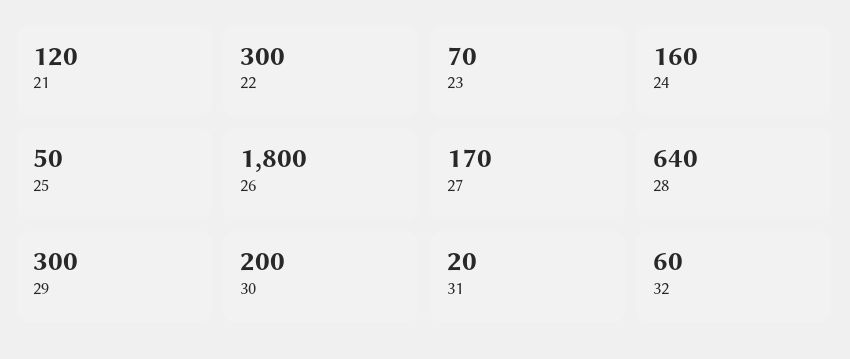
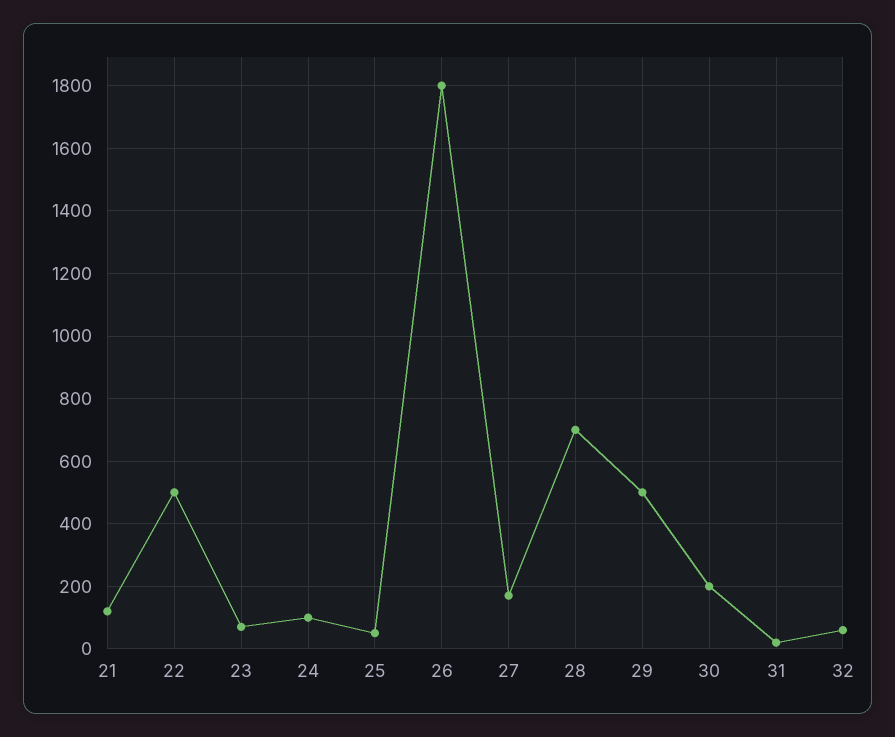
  {
    "21": 120,
-   "22": 300,
+   "22": 500,
    "23": 70,
-   "24": 160,
+   "24": 100,
    "25": 50,
    "26": 1800,
    "27": 170,
-   "28": 640,
+   "28": 700,
-   "29": 300,
+   "29": 500,
    "30": 200,
    "31": 20,
    "32": 60
  }

